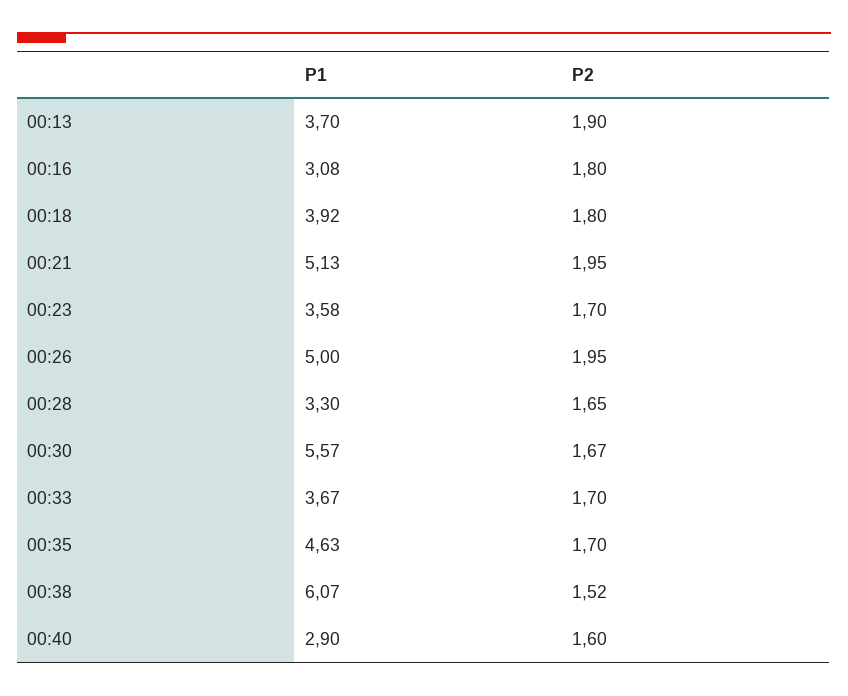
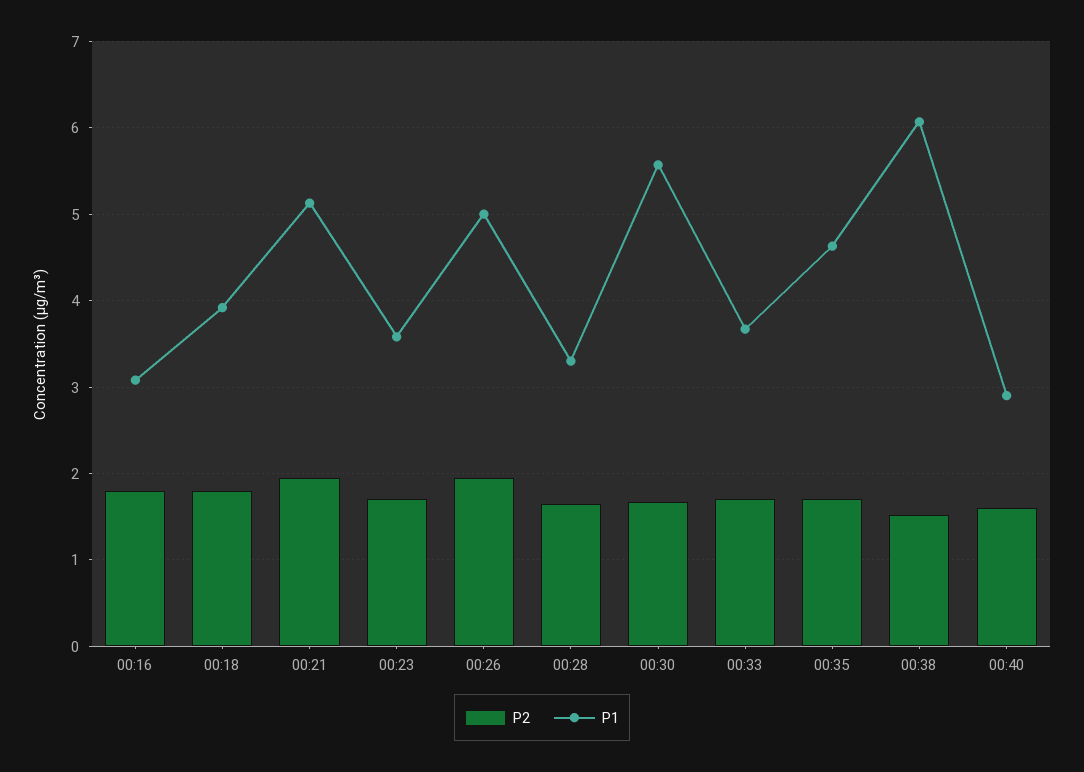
  {
    "P1": {
-     "00:13": 3.7,
      "00:16": 3.08,
      "00:18": 3.92,
      "00:21": 5.13,
      "00:23": 3.58,
      "00:26": 5,
      "00:28": 3.3,
      "00:30": 5.57,
      "00:33": 3.67,
      "00:35": 4.63,
      "00:38": 6.07,
      "00:40": 2.9
    },
    "P2": {
-     "00:13": 1.9,
      "00:16": 1.8,
      "00:18": 1.8,
      "00:21": 1.95,
      "00:23": 1.7,
      "00:26": 1.95,
      "00:28": 1.65,
      "00:30": 1.67,
      "00:33": 1.7,
      "00:35": 1.7,
      "00:38": 1.52,
      "00:40": 1.6
    }
  }

